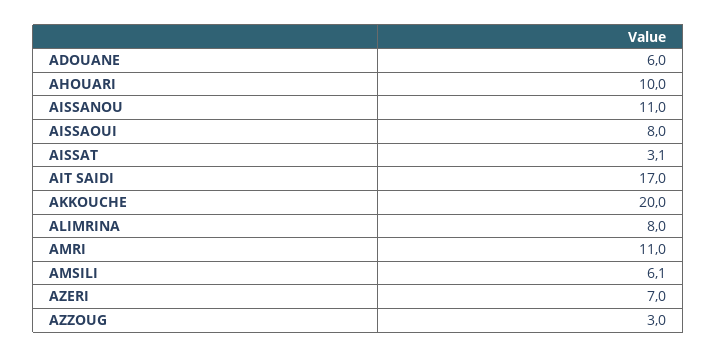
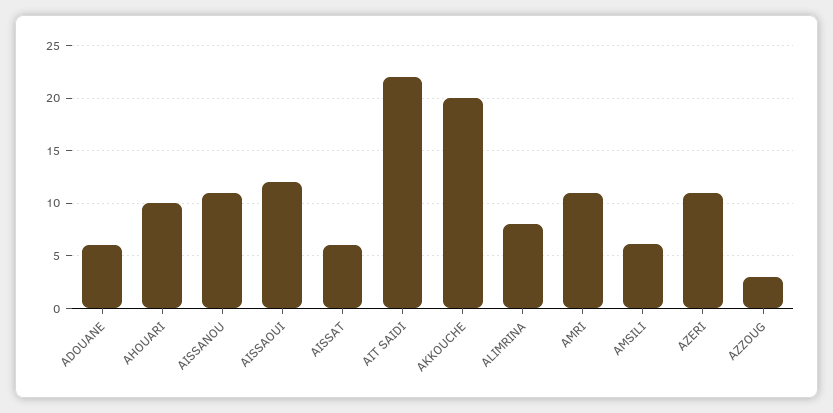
  {
    "ADOUANE": 6,
    "AHOUARI": 10,
    "AISSANOU": 11,
-   "AISSAOUI": 8,
+   "AISSAOUI": 12,
-   "AISSAT": 3.1,
+   "AISSAT": 6,
-   "AIT SAIDI": 17,
+   "AIT SAIDI": 22,
    "AKKOUCHE": 20,
    "ALIMRINA": 8,
    "AMRI": 11,
    "AMSILI": 6.1,
-   "AZERI": 7,
+   "AZERI": 11,
    "AZZOUG": 3
  }

